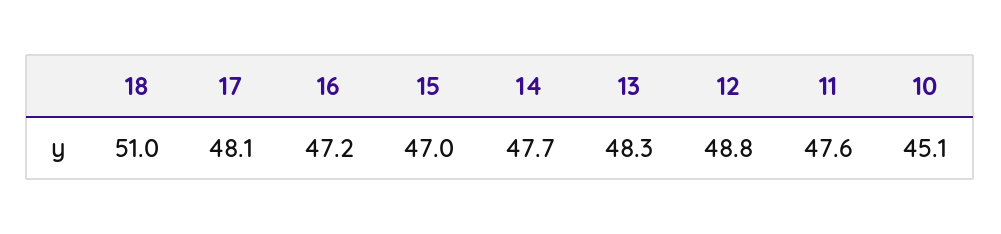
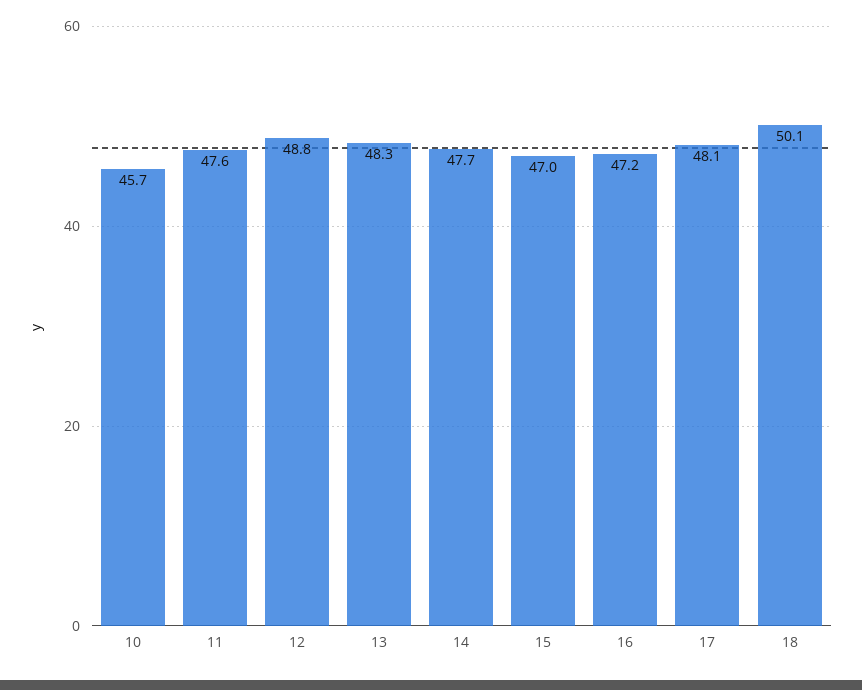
  {
-   "18": 51,
+   "18": 50.1,
    "17": 48.1,
    "16": 47.2,
    "15": 47,
    "14": 47.7,
    "13": 48.3,
    "12": 48.8,
    "11": 47.6,
-   "10": 45.1
+   "10": 45.7
  }

